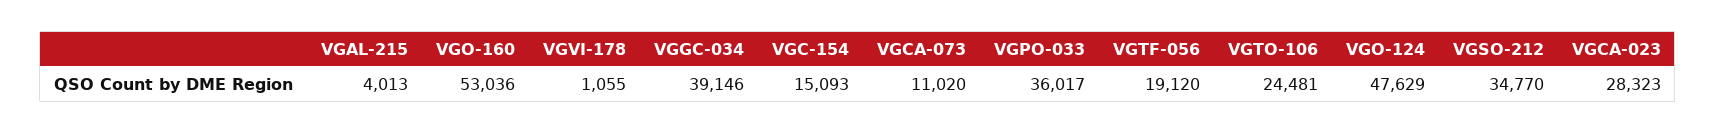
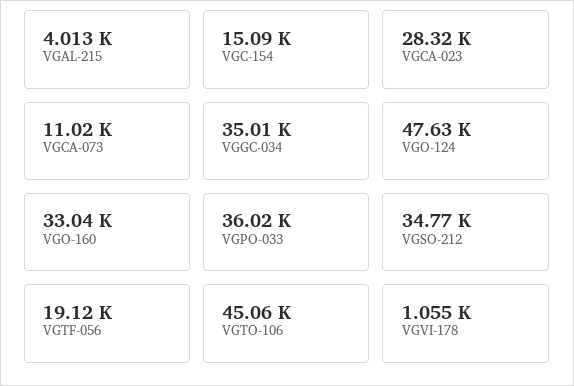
  {
    "VGAL-215": 4013,
-   "VGO-160": 53036,
+   "VGO-160": 33040,
    "VGVI-178": 1055,
-   "VGGC-034": 39146,
+   "VGGC-034": 35010,
    "VGC-154": 15093,
    "VGCA-073": 11020,
    "VGPO-033": 36017,
    "VGTF-056": 19120,
-   "VGTO-106": 24481,
+   "VGTO-106": 45060,
    "VGO-124": 47629,
    "VGSO-212": 34770,
    "VGCA-023": 28323
  }

